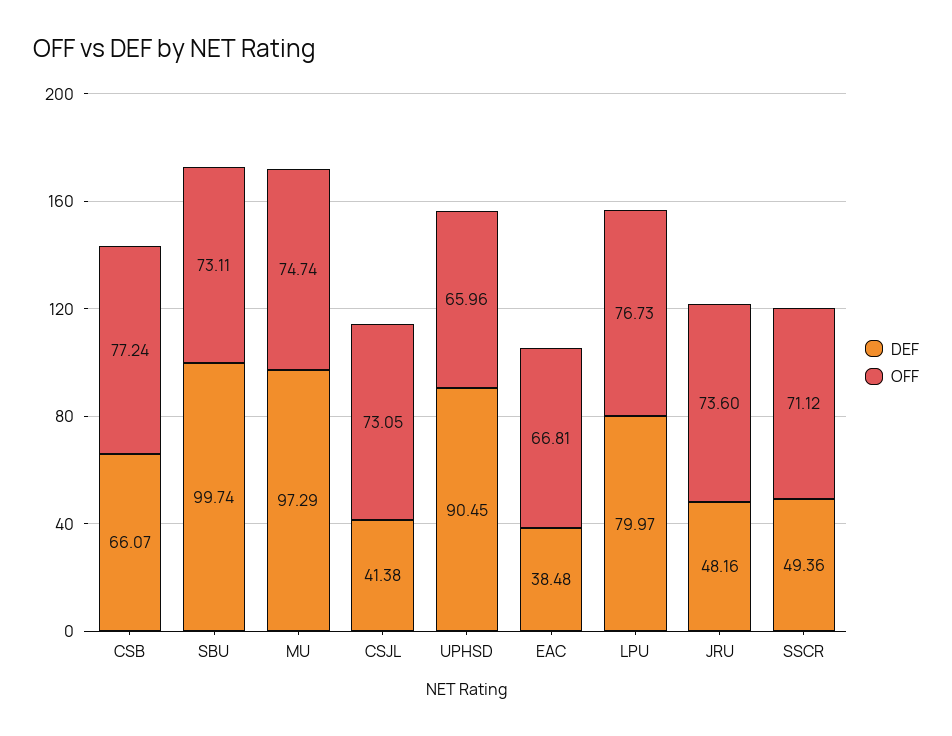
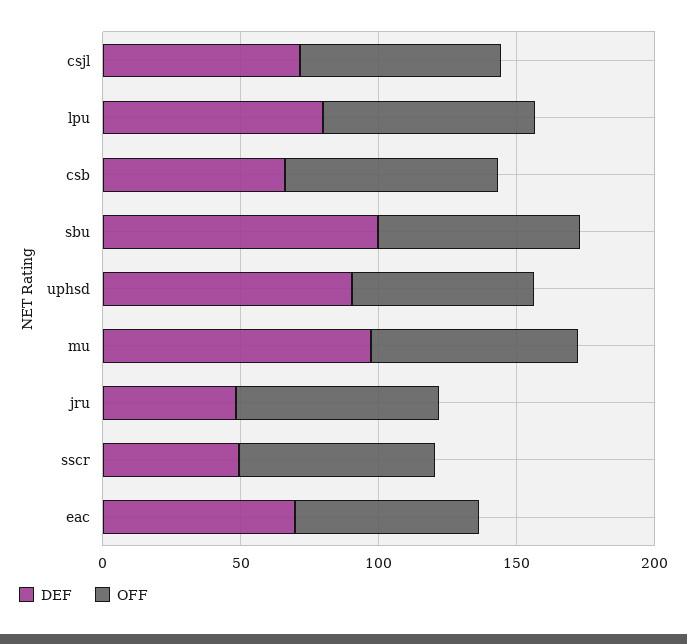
  {
    "DEF": {
      "CSB": 66.07,
      "SBU": 99.74,
      "MU": 97.29,
-     "CSJL": 41.38,
+     "CSJL": 70,
      "UPHSD": 90.45,
-     "EAC": 38.48,
+     "EAC": 70,
      "LPU": 79.97,
      "JRU": 48.16,
      "SSCR": 49.36
    },
    "OFF": {
      "CSB": 77.24,
      "SBU": 73.11,
      "MU": 74.74,
      "CSJL": 73.05,
      "UPHSD": 65.96,
      "EAC": 66.81,
      "LPU": 76.73,
      "JRU": 73.6,
      "SSCR": 71.12
    }
  }

